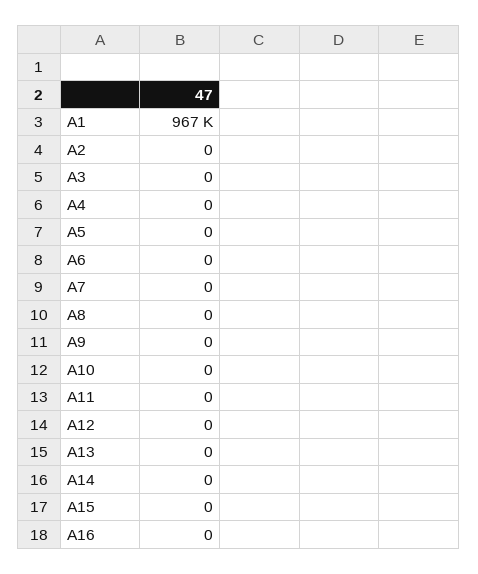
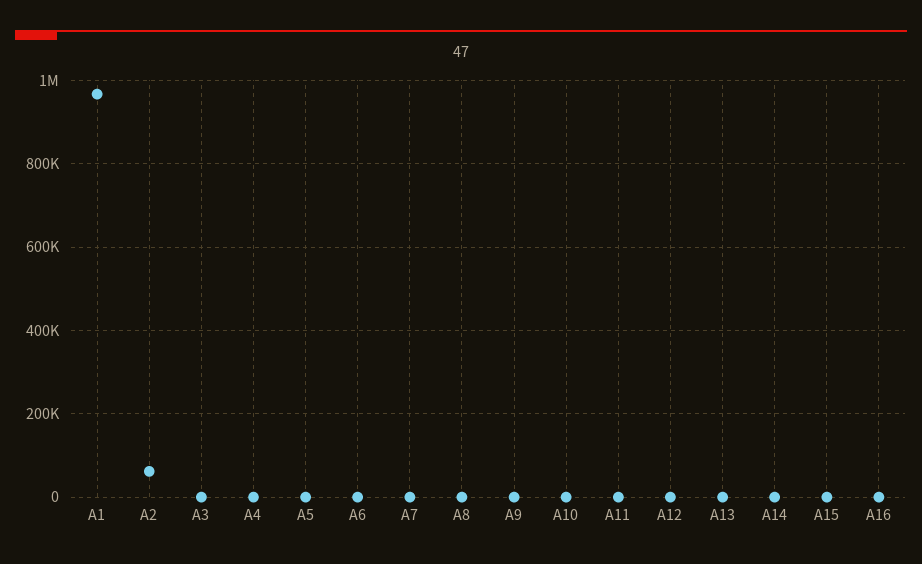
  {
    "A1": 967000,
-   "A2": 0,
+   "A2": 60000,
    "A3": 0,
    "A4": 0,
    "A5": 0,
    "A6": 0,
    "A7": 0,
    "A8": 0,
    "A9": 0,
    "A10": 0,
    "A11": 0,
    "A12": 0,
    "A13": 0,
    "A14": 0,
    "A15": 0,
    "A16": 0
  }

